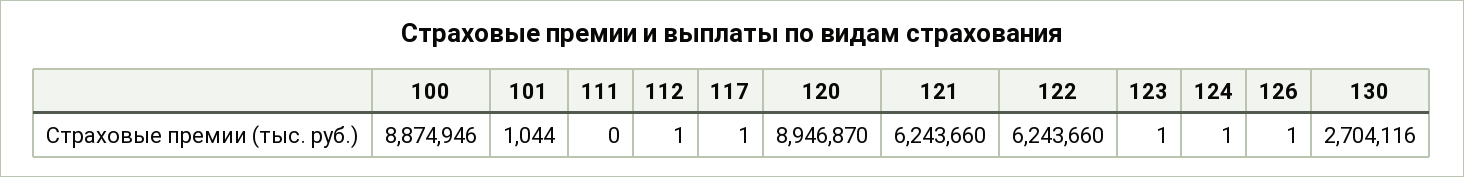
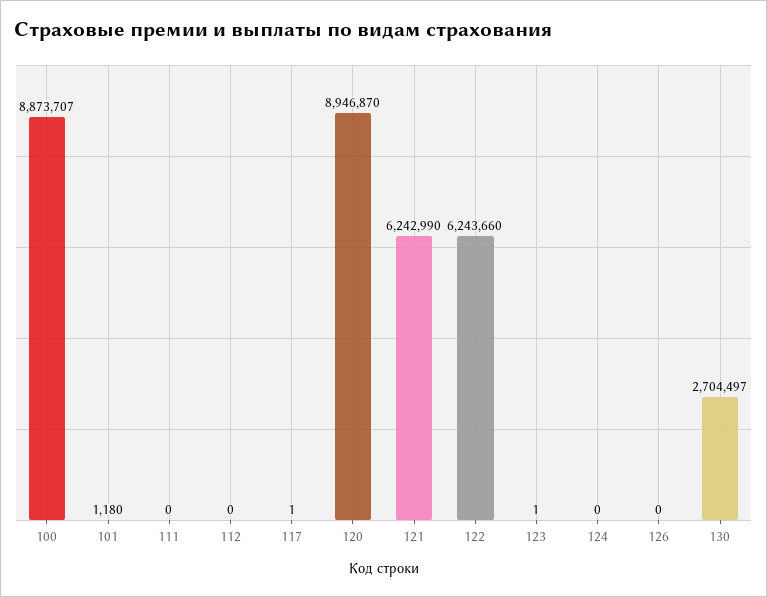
  {
-   "100": 8874946,
+   "100": 8873707,
-   "101": 1044,
+   "101": 1180,
    "111": 0,
-   "112": 1,
+   "112": 0,
    "117": 1,
    "120": 8946870,
-   "121": 6243660,
+   "121": 6242990,
    "122": 6243660,
    "123": 1,
-   "124": 1,
+   "124": 0,
-   "126": 1,
+   "126": 0,
-   "130": 2704116
+   "130": 2704497
  }

